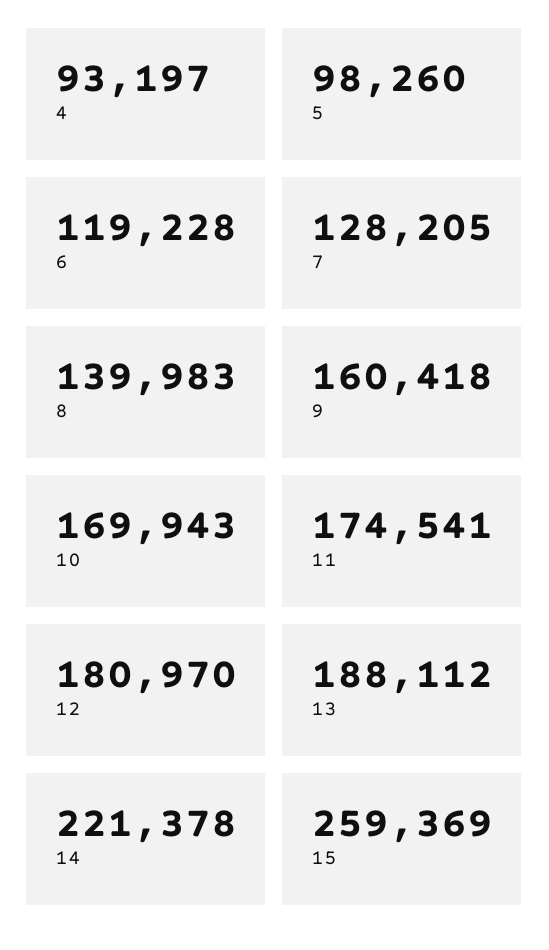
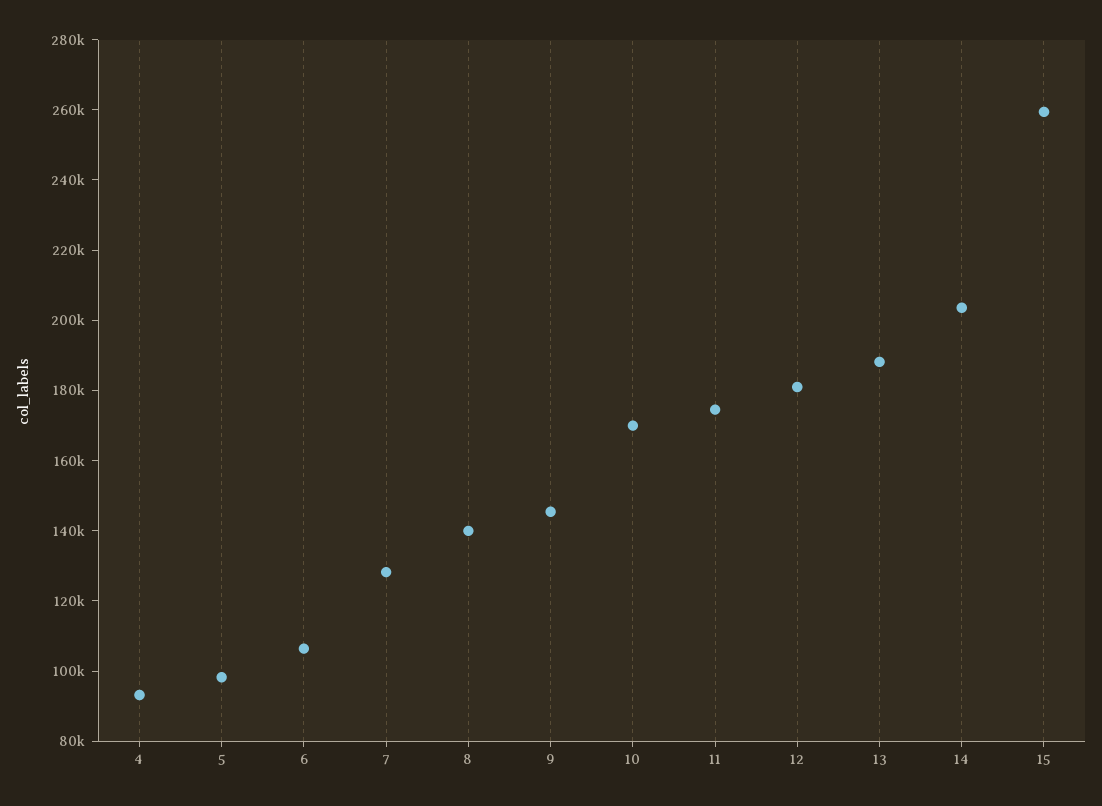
  {
    "4": 93197,
    "5": 98260,
-   "6": 119228,
+   "6": 105000,
    "7": 128205,
    "8": 139983,
-   "9": 160418,
+   "9": 145000,
    "10": 169943,
    "11": 174541,
    "12": 180970,
    "13": 188112,
-   "14": 221378,
+   "14": 205000,
    "15": 259369
  }

